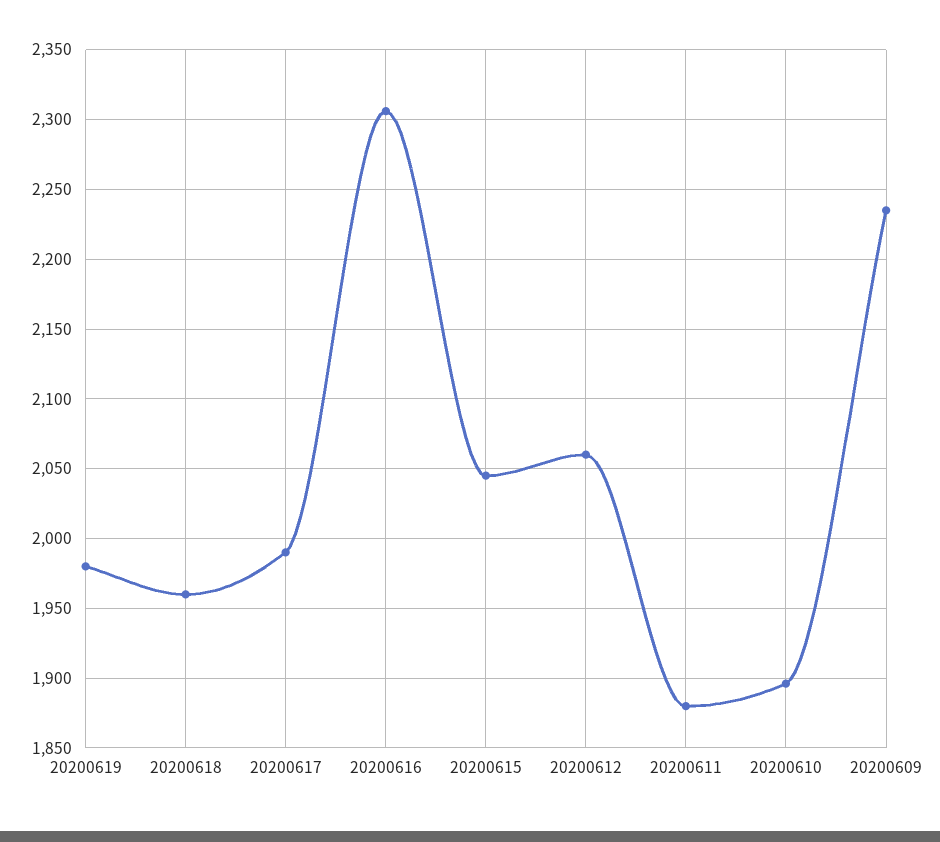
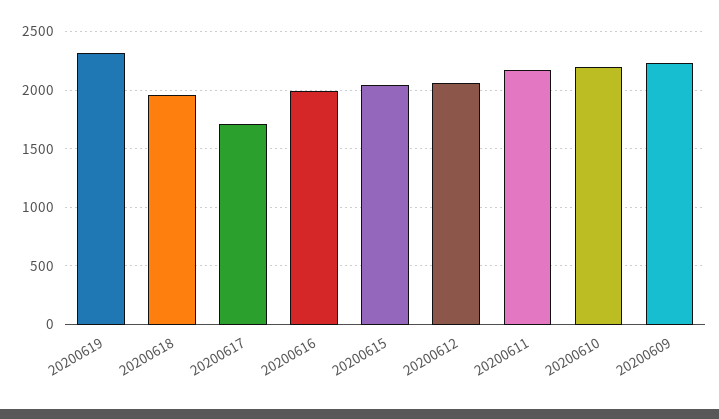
  {
-   "20200619": 1980,
+   "20200619": 2300,
    "20200618": 1960,
-   "20200617": 1990,
+   "20200617": 1700,
-   "20200616": 2305,
+   "20200616": 2000,
    "20200615": 2045,
    "20200612": 2060,
-   "20200611": 1880,
+   "20200611": 2200,
-   "20200610": 1895,
+   "20200610": 2200,
    "20200609": 2235
  }

